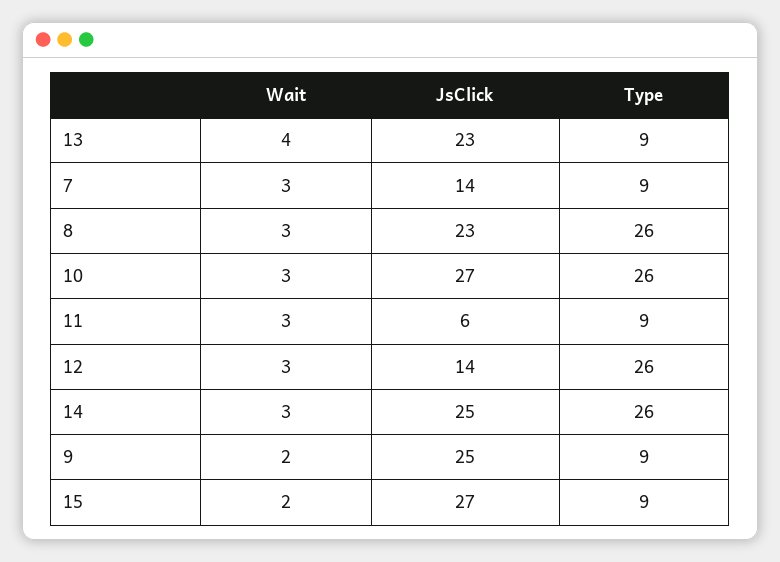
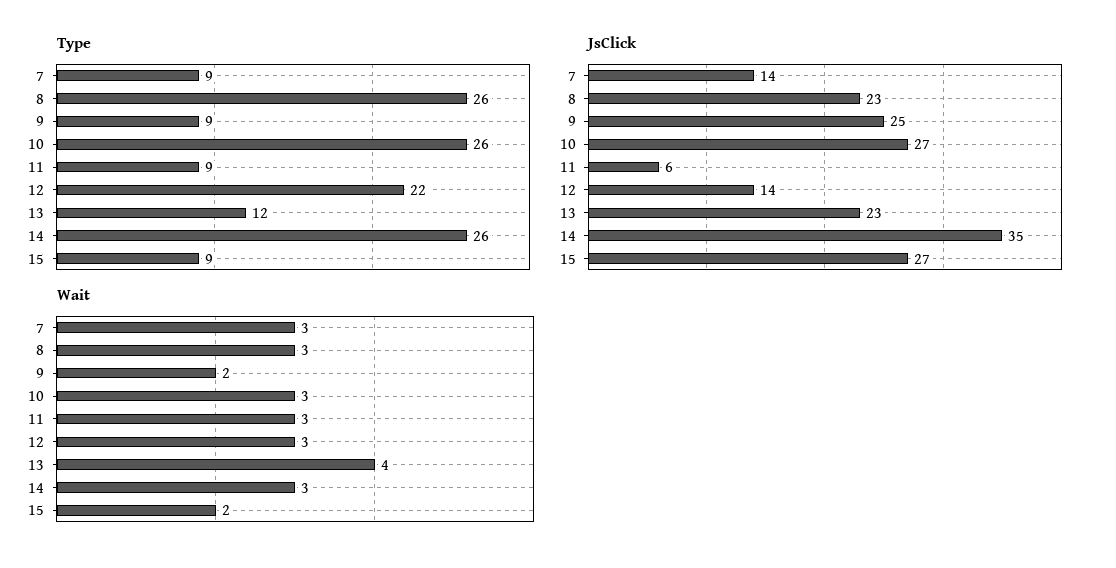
  {
    "Wait": {
      "13": 4,
      "7": 3,
      "8": 3,
      "10": 3,
      "11": 3,
      "12": 3,
      "14": 3,
      "9": 2,
      "15": 2
    },
    "JsClick": {
      "13": 23,
      "7": 14,
      "8": 23,
      "10": 27,
      "11": 6,
      "12": 14,
-     "14": 25,
+     "14": 35,
      "9": 25,
      "15": 27
    },
    "Type": {
-     "13": 9,
+     "13": 12,
      "7": 9,
      "8": 26,
      "10": 26,
      "11": 9,
-     "12": 26,
+     "12": 22,
      "14": 26,
      "9": 9,
      "15": 9
    }
  }

